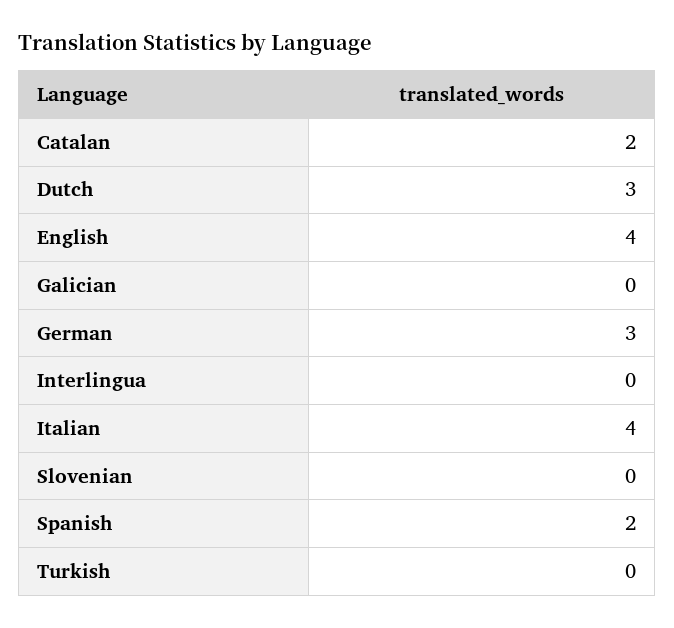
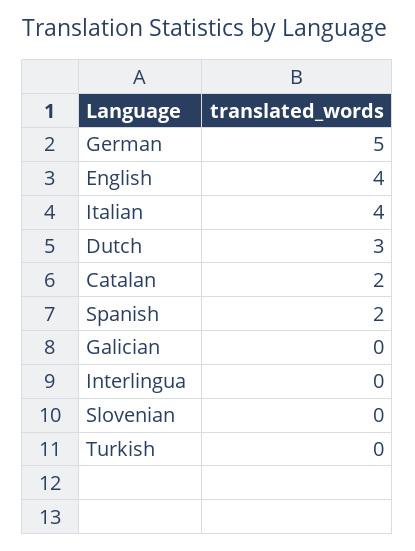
  {
    "Catalan": 2,
    "Dutch": 3,
    "English": 4,
    "Galician": 0,
-   "German": 3,
+   "German": 5,
    "Interlingua": 0,
    "Italian": 4,
    "Slovenian": 0,
    "Spanish": 2,
    "Turkish": 0
  }

